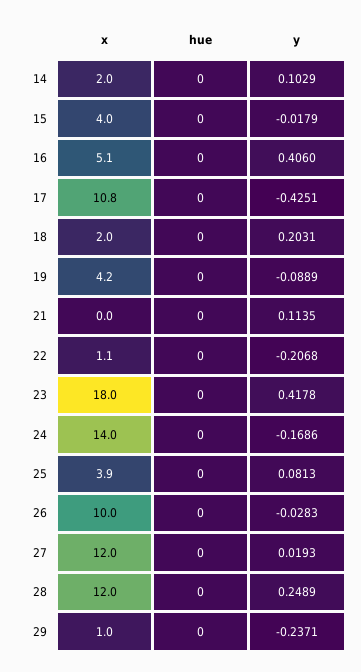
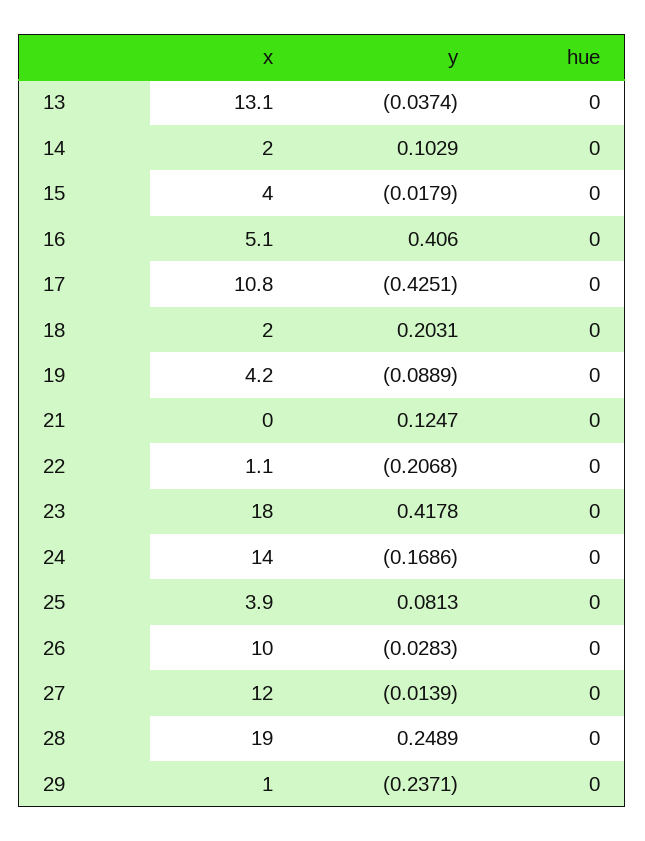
  {
    "x": {
      "14": 2,
      "15": 4,
      "16": 5.1,
      "17": 10.8,
      "18": 2,
      "19": 4.2,
      "21": 0,
      "22": 1.1,
      "23": 18,
      "24": 14,
      "25": 3.9,
      "26": 10,
      "27": 12,
-     "28": 12,
+     "28": 19,
-     "29": 1
+     "29": 1,
+     "13": 13.1
    },
    "hue": {
      "14": 0,
      "15": 0,
      "16": 0,
      "17": 0,
      "18": 0,
      "19": 0,
      "21": 0,
      "22": 0,
      "23": 0,
      "24": 0,
      "25": 0,
      "26": 0,
      "27": 0,
      "28": 0,
-     "29": 0
+     "29": 0,
+     "13": 0
    },
    "y": {
      "14": 0.1029,
      "15": -0.0179,
      "16": 0.406,
      "17": -0.4251,
      "18": 0.2031,
      "19": -0.0889,
-     "21": 0.1135,
+     "21": 0.1247,
      "22": -0.2068,
      "23": 0.4178,
      "24": -0.1686,
      "25": 0.0813,
      "26": -0.0283,
-     "27": 0.0193,
+     "27": -0.0139,
      "28": 0.2489,
-     "29": -0.2371
+     "29": -0.2371,
+     "13": -0.0374
    }
  }

